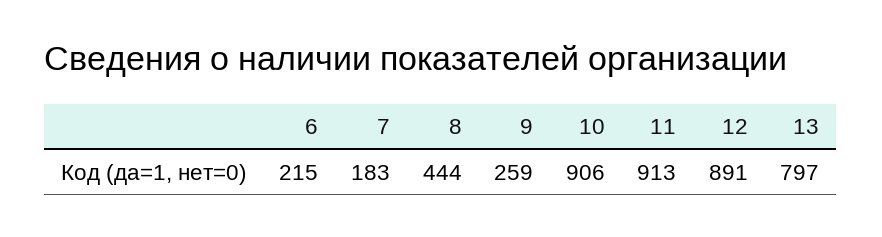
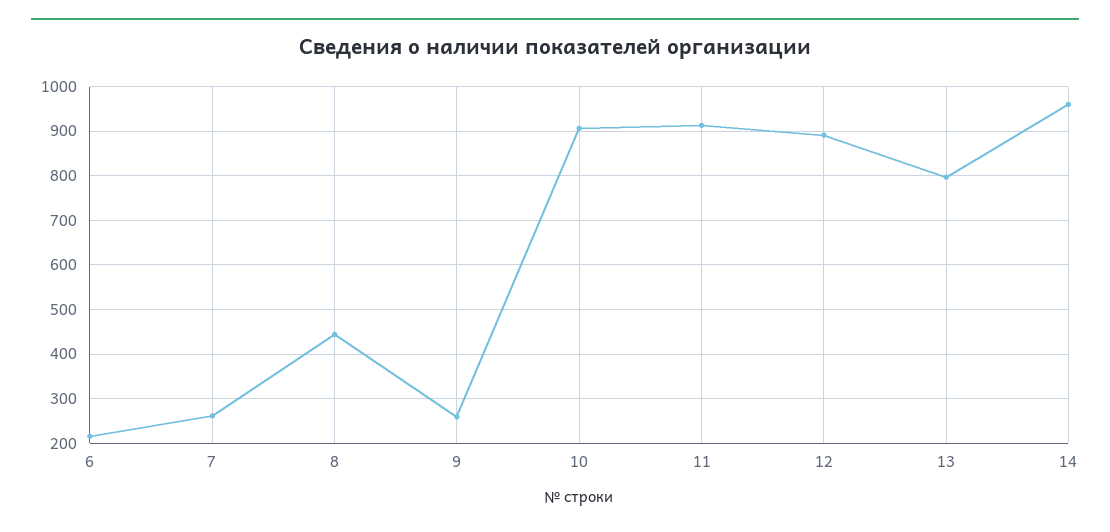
  {
    "6": 215,
-   "7": 183,
+   "7": 260,
    "8": 444,
    "9": 259,
    "10": 906,
    "11": 913,
    "12": 891,
-   "13": 797
+   "13": 797,
+   "14": 960
  }

